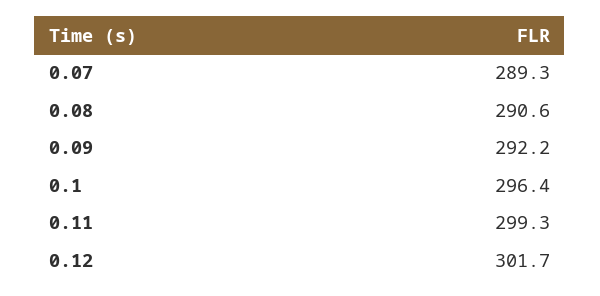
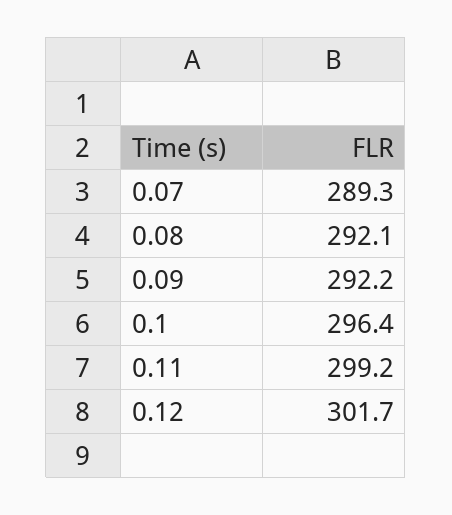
  {
    "0.07": 289.3,
-   "0.08": 290.6,
+   "0.08": 292.1,
    "0.09": 292.2,
    "0.1": 296.4,
-   "0.11": 299.3,
+   "0.11": 299.2,
    "0.12": 301.7
  }

